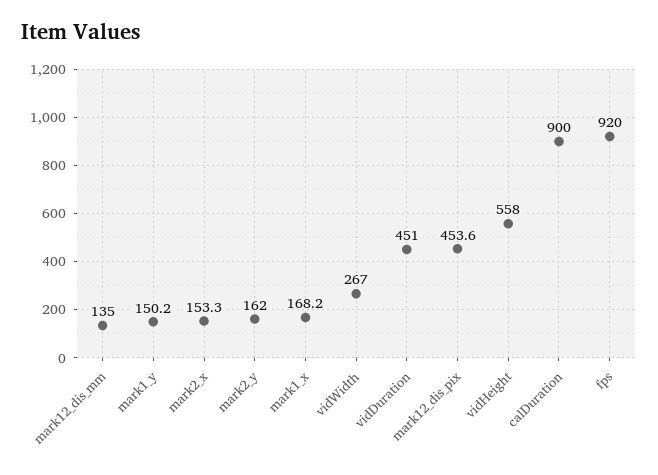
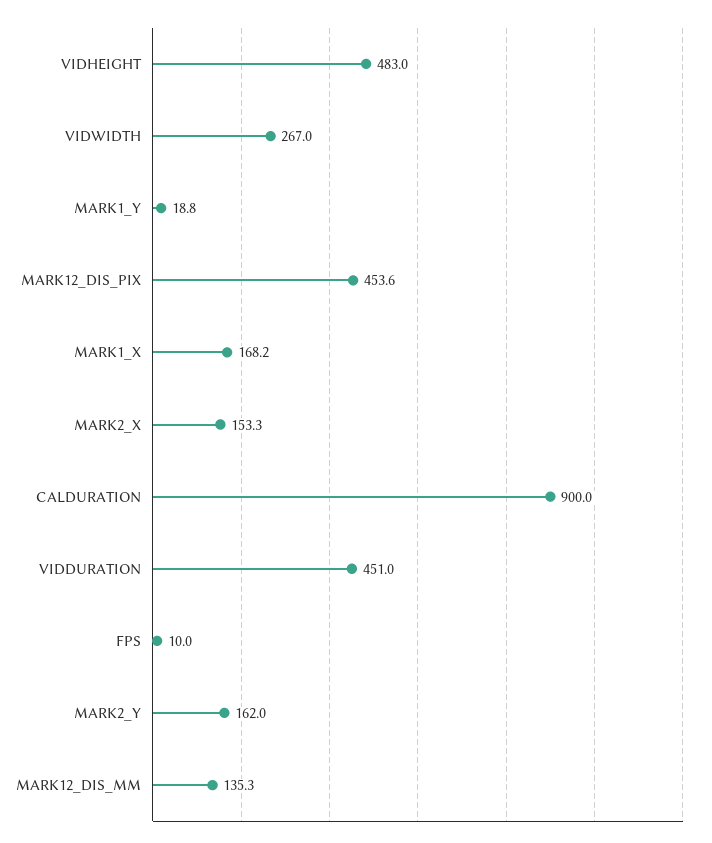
  {
-   "mark12_dis_mm": 135,
+   "mark12_dis_mm": 135.3,
-   "mark1_y": 150.2,
+   "mark1_y": 18.8,
    "mark2_x": 153.3,
    "mark2_y": 162,
    "mark1_x": 168.2,
    "vidWidth": 267,
    "vidDuration": 451,
    "mark12_dis_pix": 453.6,
-   "vidHeight": 558,
+   "vidHeight": 483,
    "calDuration": 900,
-   "fps": 920
+   "fps": 10
  }

